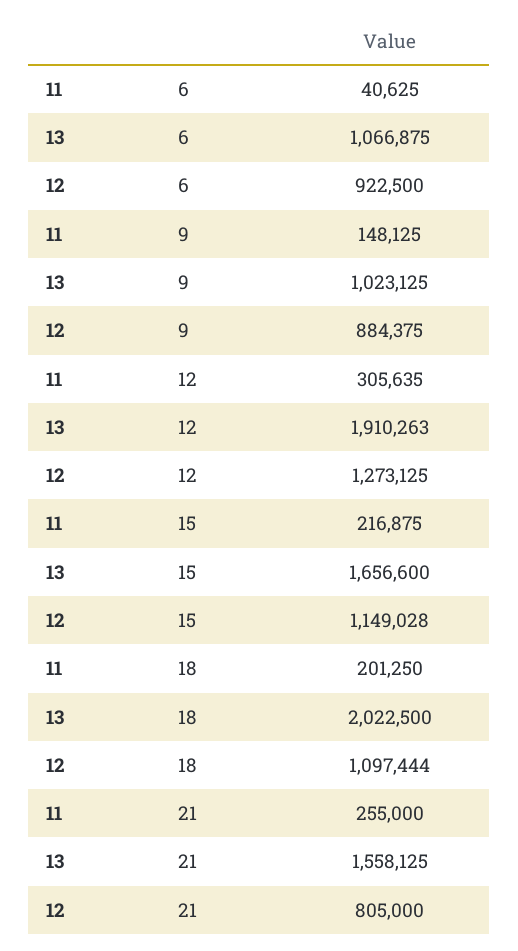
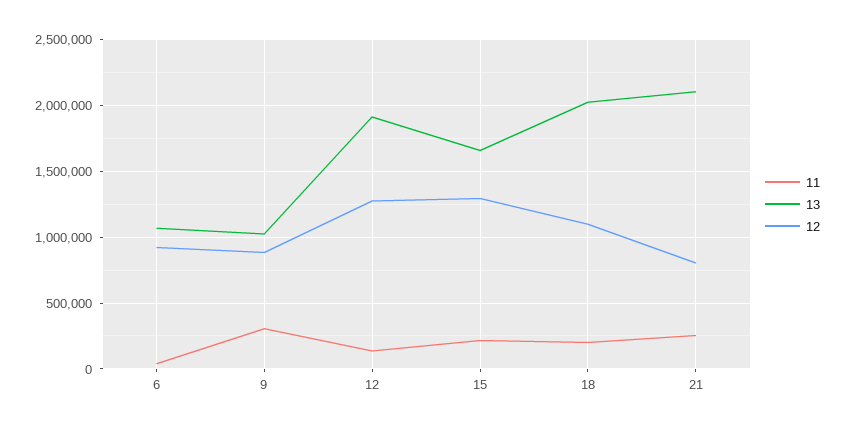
  {
    "11": {
      "6": 40625,
-     "9": 148125,
+     "9": 300000,
-     "12": 305635,
+     "12": 150000,
      "15": 216875,
      "18": 201250,
      "21": 255000
    },
    "13": {
      "6": 1066875,
      "9": 1023125,
      "12": 1910263,
      "15": 1656600,
      "18": 2022500,
-     "21": 1558125
+     "21": 2100000
    },
    "12": {
      "6": 922500,
      "9": 884375,
      "12": 1273125,
-     "15": 1149028,
+     "15": 1300000,
      "18": 1097444,
      "21": 805000
    }
  }

